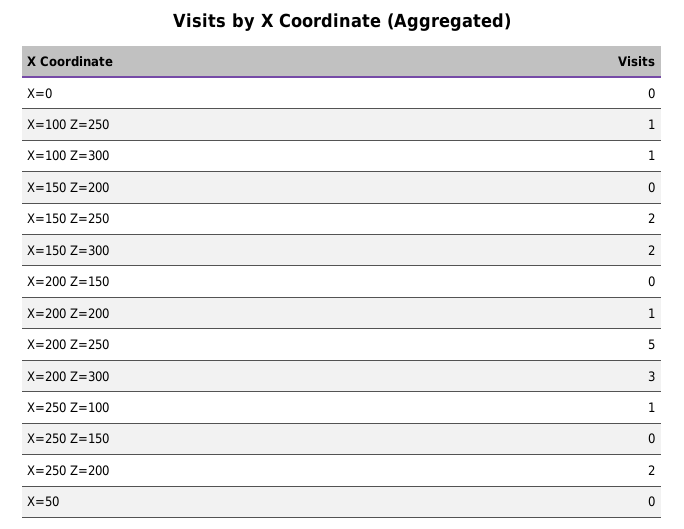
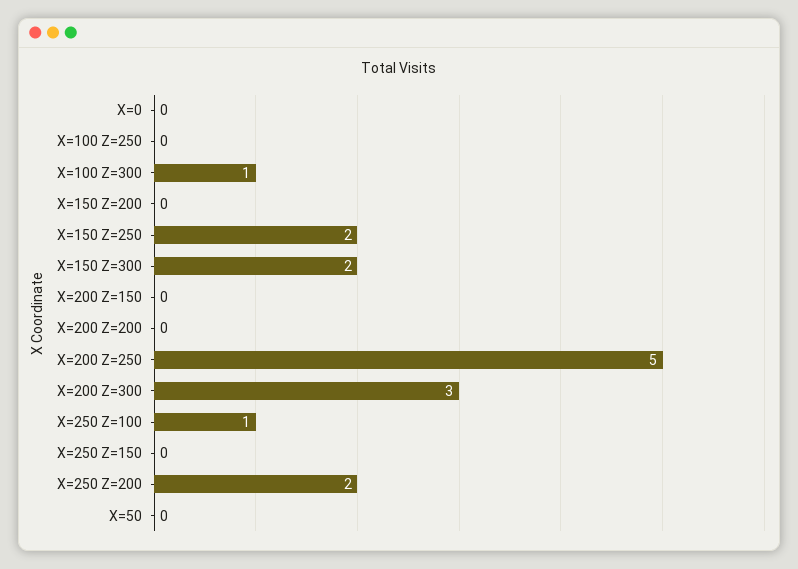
  {
    "X=0": 0,
-   "X=100 Z=250": 1,
+   "X=100 Z=250": 0,
    "X=100 Z=300": 1,
    "X=150 Z=200": 0,
    "X=150 Z=250": 2,
    "X=150 Z=300": 2,
    "X=200 Z=150": 0,
-   "X=200 Z=200": 1,
+   "X=200 Z=200": 0,
    "X=200 Z=250": 5,
    "X=200 Z=300": 3,
    "X=250 Z=100": 1,
    "X=250 Z=150": 0,
    "X=250 Z=200": 2,
    "X=50": 0
  }

